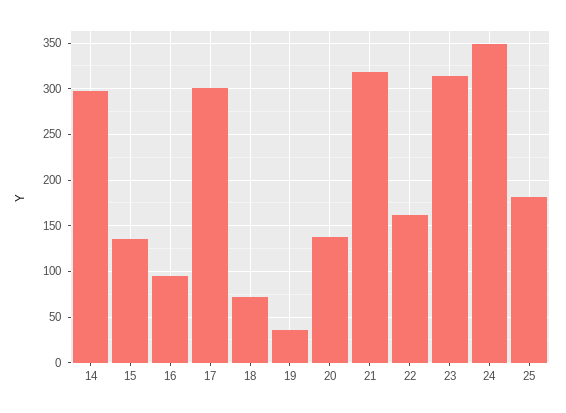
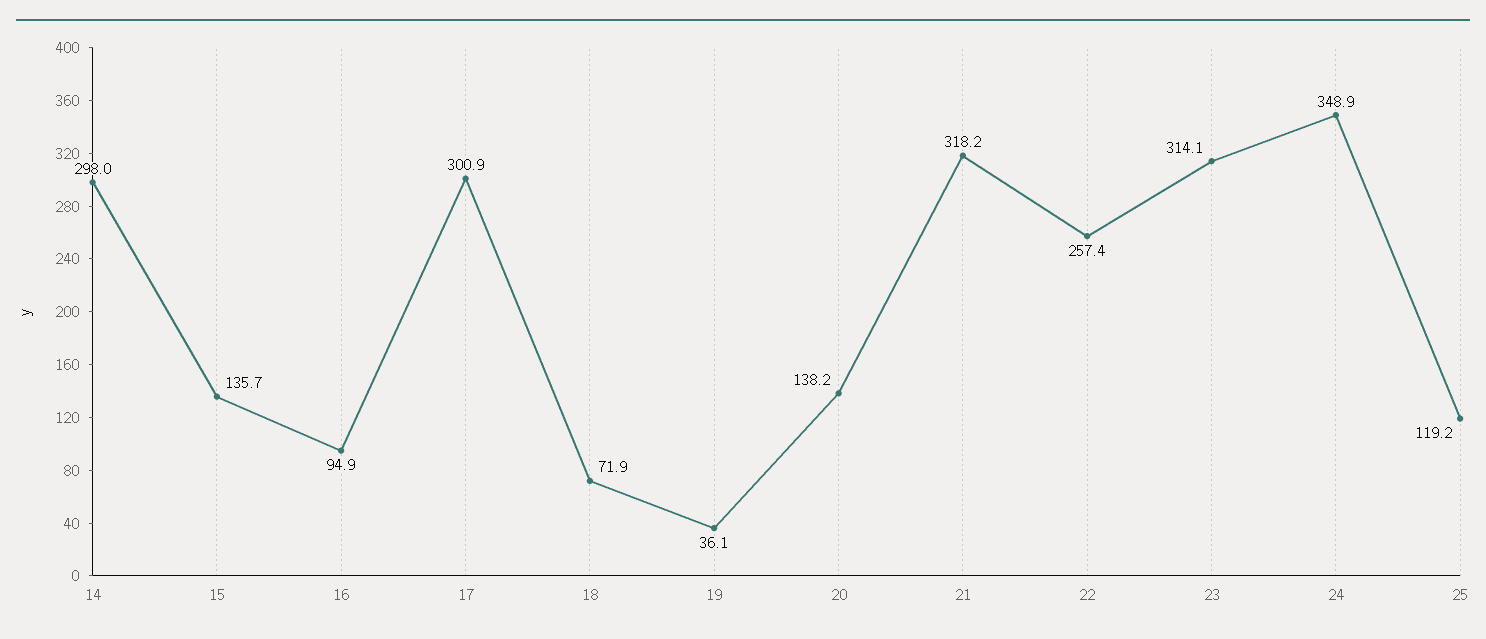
  {
    "14": 298,
    "15": 135.7,
    "16": 94.9,
    "17": 300.9,
    "18": 71.9,
    "19": 36.1,
    "20": 138.2,
    "21": 318.2,
-   "22": 160,
+   "22": 257.4,
    "23": 314.1,
    "24": 348.9,
-   "25": 180
+   "25": 119.2
  }

